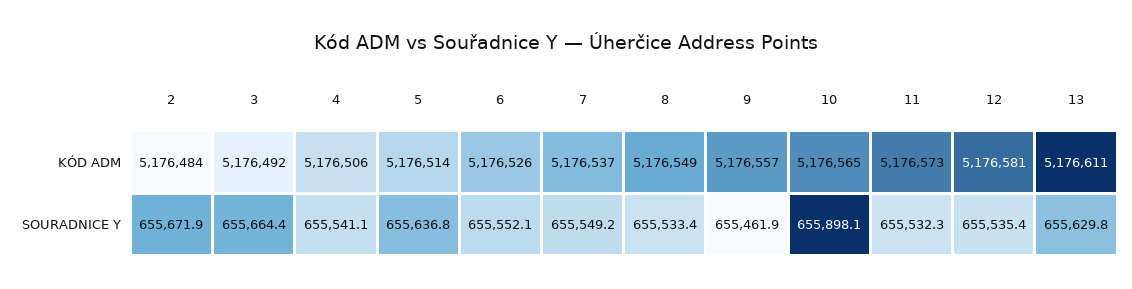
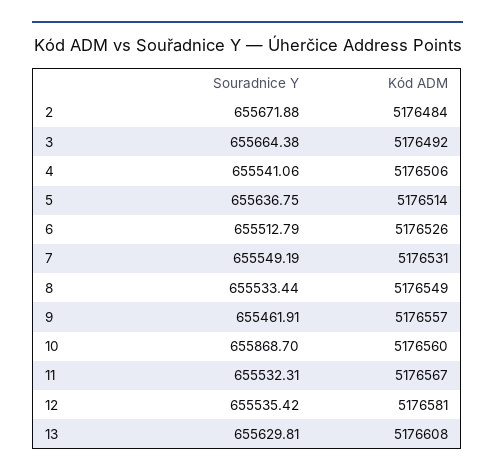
  {
    "2": {
      "KÓD ADM": 5176484,
      "SOURADNICE Y": 655671.88
    },
    "3": {
      "KÓD ADM": 5176492,
      "SOURADNICE Y": 655664.38
    },
    "4": {
      "KÓD ADM": 5176506,
      "SOURADNICE Y": 655541.06
    },
    "5": {
      "KÓD ADM": 5176514,
      "SOURADNICE Y": 655636.75
    },
    "6": {
      "KÓD ADM": 5176526,
-     "SOURADNICE Y": 655552.1
+     "SOURADNICE Y": 655512.79
    },
    "7": {
-     "KÓD ADM": 5176537,
+     "KÓD ADM": 5176531,
      "SOURADNICE Y": 655549.19
    },
    "8": {
      "KÓD ADM": 5176549,
      "SOURADNICE Y": 655533.44
    },
    "9": {
      "KÓD ADM": 5176557,
      "SOURADNICE Y": 655461.91
    },
    "10": {
-     "KÓD ADM": 5176565,
+     "KÓD ADM": 5176560,
-     "SOURADNICE Y": 655898.1
+     "SOURADNICE Y": 655868.7
    },
    "11": {
-     "KÓD ADM": 5176573,
+     "KÓD ADM": 5176567,
      "SOURADNICE Y": 655532.31
    },
    "12": {
      "KÓD ADM": 5176581,
      "SOURADNICE Y": 655535.42
    },
    "13": {
-     "KÓD ADM": 5176611,
+     "KÓD ADM": 5176608,
      "SOURADNICE Y": 655629.81
    }
  }

